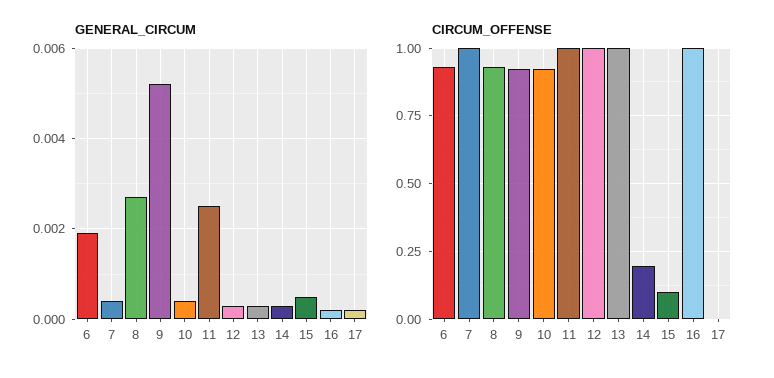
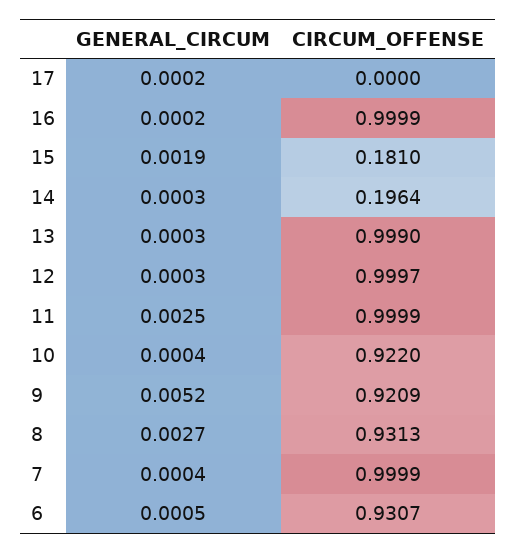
  {
    "GENERAL_CIRCUM": {
-     "6": 0.002,
+     "6": 0.0005,
      "7": 0.0004,
      "8": 0.0027,
      "9": 0.0052,
      "10": 0.0004,
      "11": 0.0025,
      "12": 0.0003,
      "13": 0.0003,
      "14": 0.0003,
-     "15": 0.0005,
+     "15": 0.0019,
      "16": 0.0002,
      "17": 0.0002
    },
    "CIRCUM_OFFENSE": {
      "6": 0.9307,
      "7": 0.9999,
      "8": 0.9313,
      "9": 0.9209,
      "10": 0.922,
      "11": 0.9999,
      "12": 0.9997,
      "13": 0.999,
      "14": 0.1964,
-     "15": 0.1,
+     "15": 0.181,
      "16": 0.9999,
      "17": 0
    }
  }

